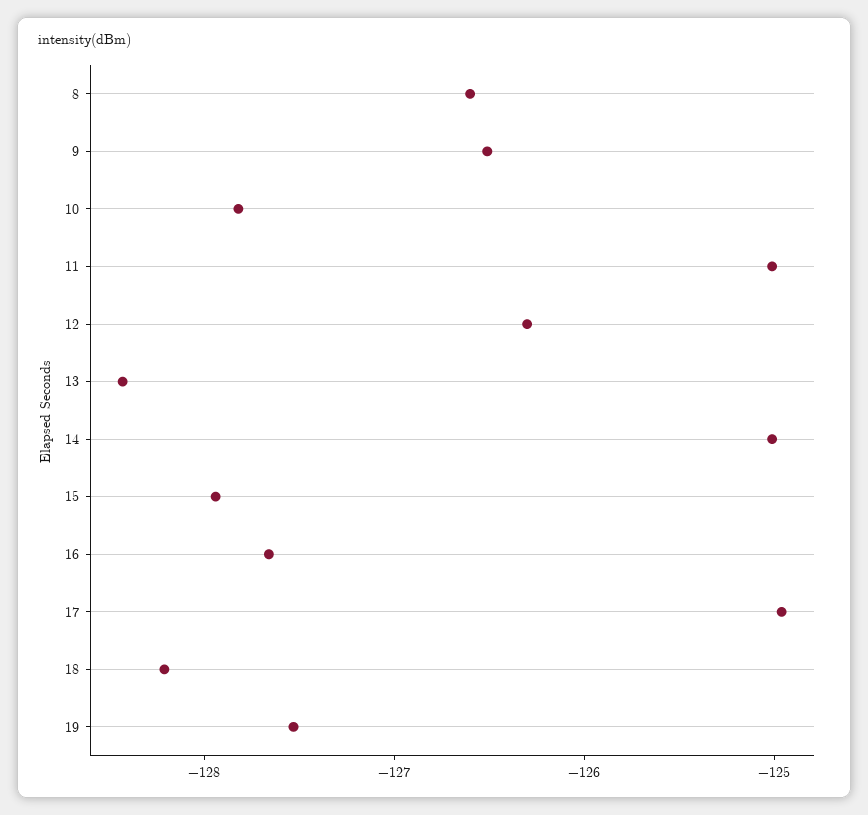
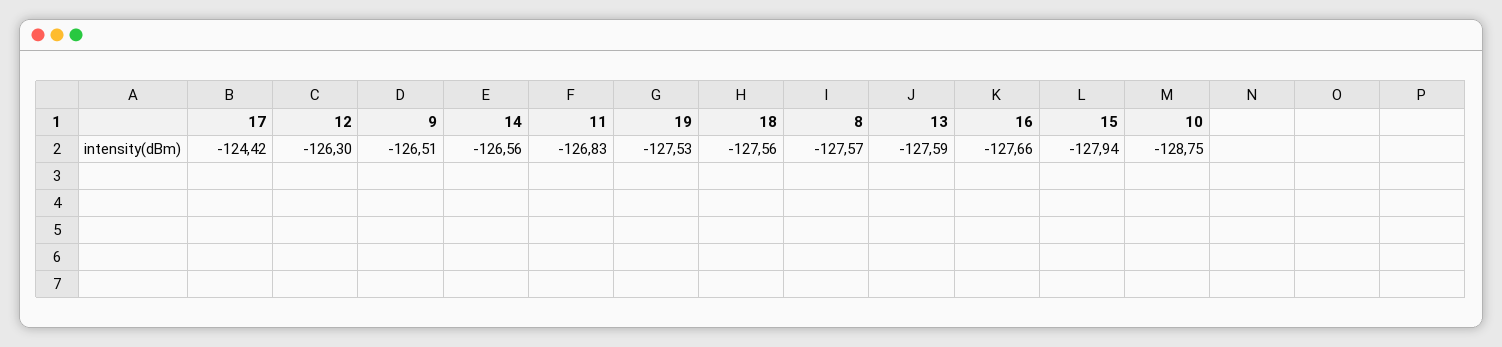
  {
-   "8": -126.6,
+   "8": -127.57,
    "9": -126.51,
-   "10": -127.8,
+   "10": -128.75,
-   "11": -125,
+   "11": -126.83,
    "12": -126.3,
-   "13": -128.4,
+   "13": -127.59,
-   "14": -125,
+   "14": -126.56,
    "15": -127.94,
    "16": -127.66,
-   "17": -125,
+   "17": -124.42,
-   "18": -128.2,
+   "18": -127.56,
    "19": -127.53
  }

